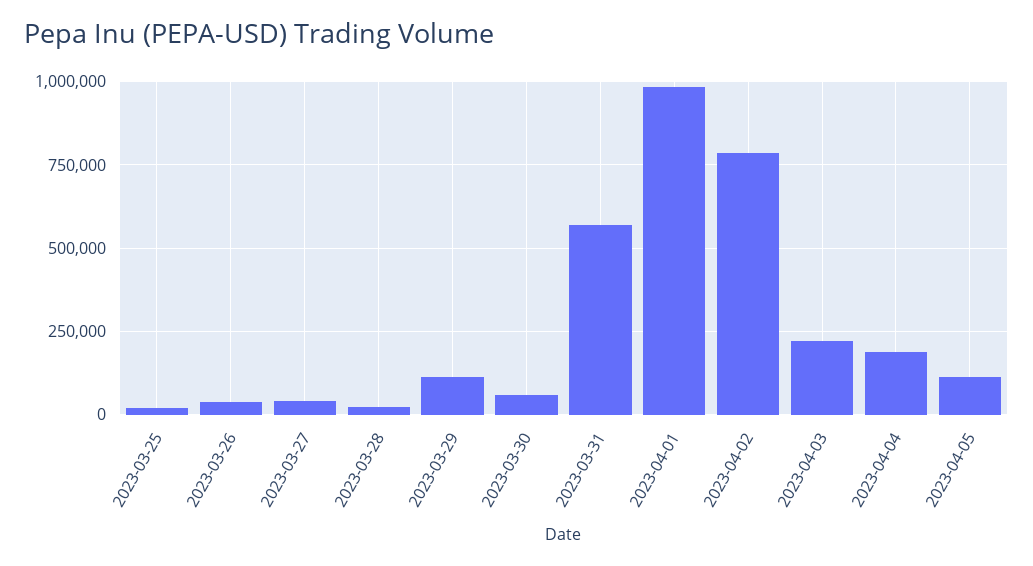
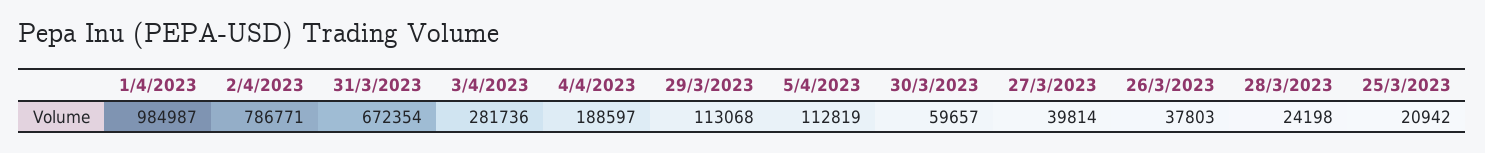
  {
    "2023-03-25": 20942,
    "2023-03-26": 37803,
    "2023-03-27": 39814,
    "2023-03-28": 24198,
    "2023-03-29": 113068,
    "2023-03-30": 59657,
-   "2023-03-31": 575000,
+   "2023-03-31": 672354,
    "2023-04-01": 984987,
    "2023-04-02": 786771,
-   "2023-04-03": 225000,
+   "2023-04-03": 281736,
    "2023-04-04": 188597,
    "2023-04-05": 112819
  }

